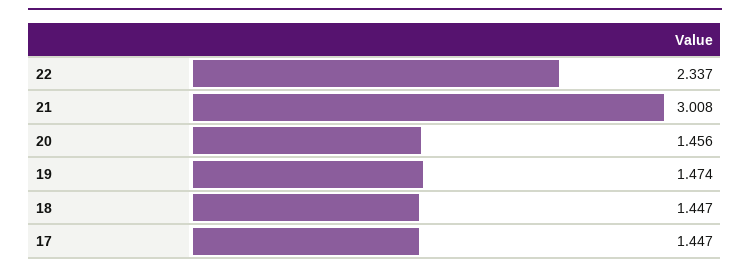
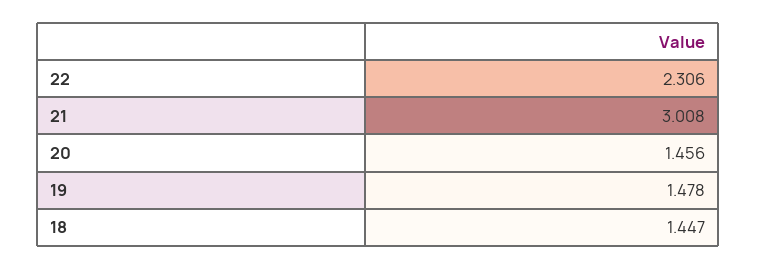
  {
-   "22": 2.337,
+   "22": 2.306,
    "21": 3.008,
    "20": 1.456,
-   "19": 1.474,
+   "19": 1.478,
-   "18": 1.447,
+   "18": 1.447
-   "17": 1.447
  }

